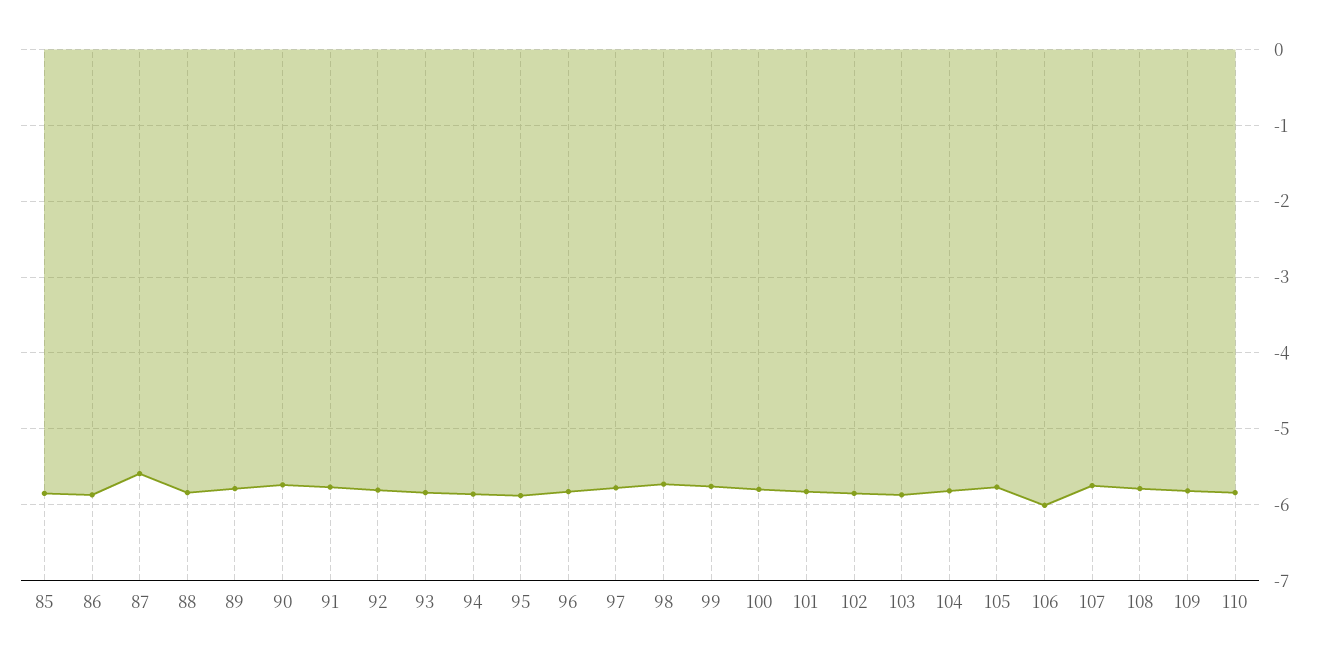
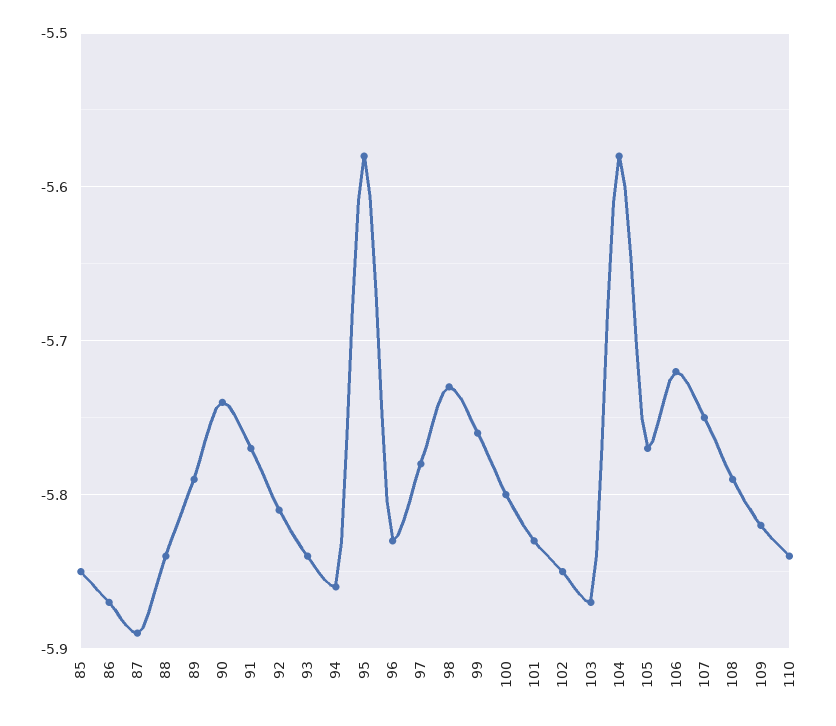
  {
    "85": -5.85,
    "86": -5.87,
-   "87": -5.6,
+   "87": -5.89,
    "88": -5.84,
    "89": -5.79,
    "90": -5.74,
    "91": -5.77,
    "92": -5.81,
    "93": -5.84,
    "94": -5.86,
-   "95": -5.9,
+   "95": -5.58,
    "96": -5.83,
    "97": -5.78,
    "98": -5.73,
    "99": -5.76,
    "100": -5.8,
    "101": -5.83,
    "102": -5.85,
    "103": -5.87,
-   "104": -5.8,
+   "104": -5.58,
    "105": -5.77,
-   "106": -6,
+   "106": -5.72,
    "107": -5.75,
    "108": -5.79,
    "109": -5.82,
    "110": -5.84
  }

